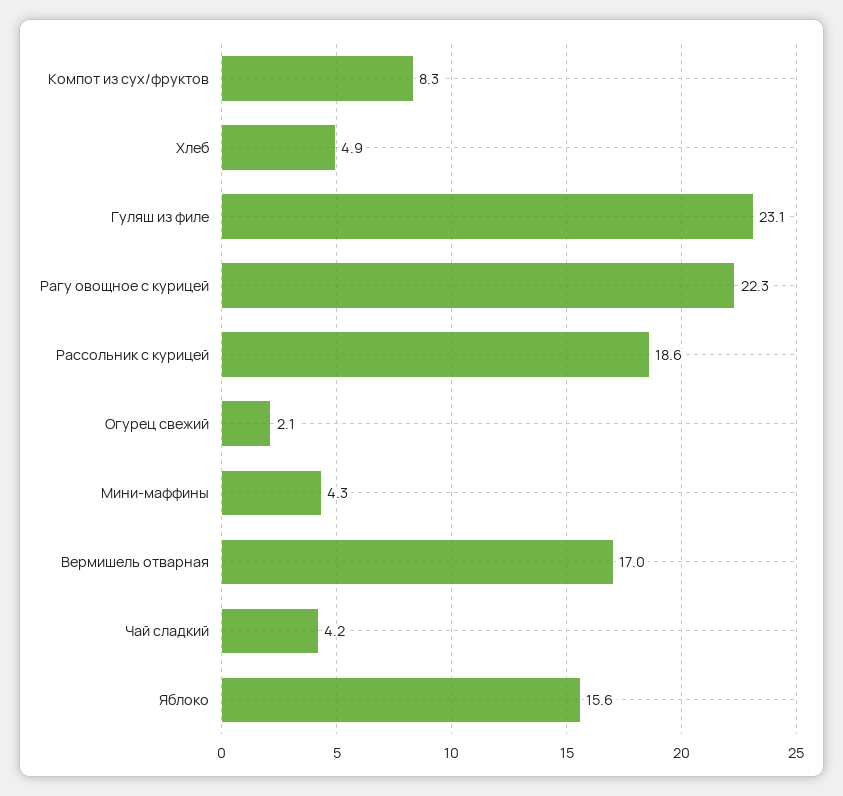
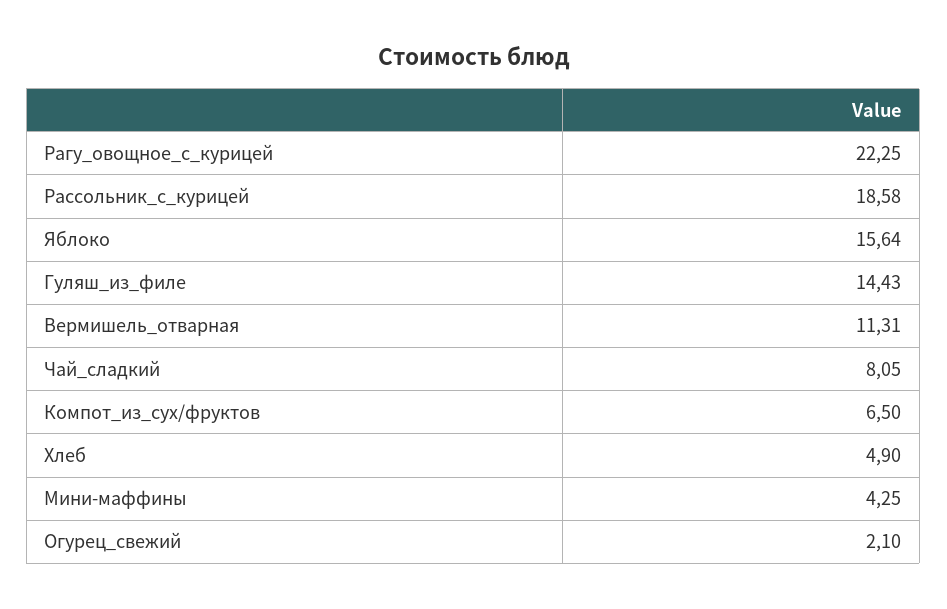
  {
-   "Компот из сух/фруктов": 8.3,
+   "Компот из сух/фруктов": 6.5,
    "Хлеб": 4.9,
-   "Гуляш из филе": 23.1,
+   "Гуляш из филе": 14.43,
    "Рагу овощное с курицей": 22.25,
    "Рассольник с курицей": 18.58,
    "Огурец свежий": 2.1,
    "Мини-маффины": 4.25,
-   "Вермишель отварная": 17,
+   "Вермишель отварная": 11.31,
-   "Чай сладкий": 4.2,
+   "Чай сладкий": 8.05,
    "Яблоко": 15.64
  }

